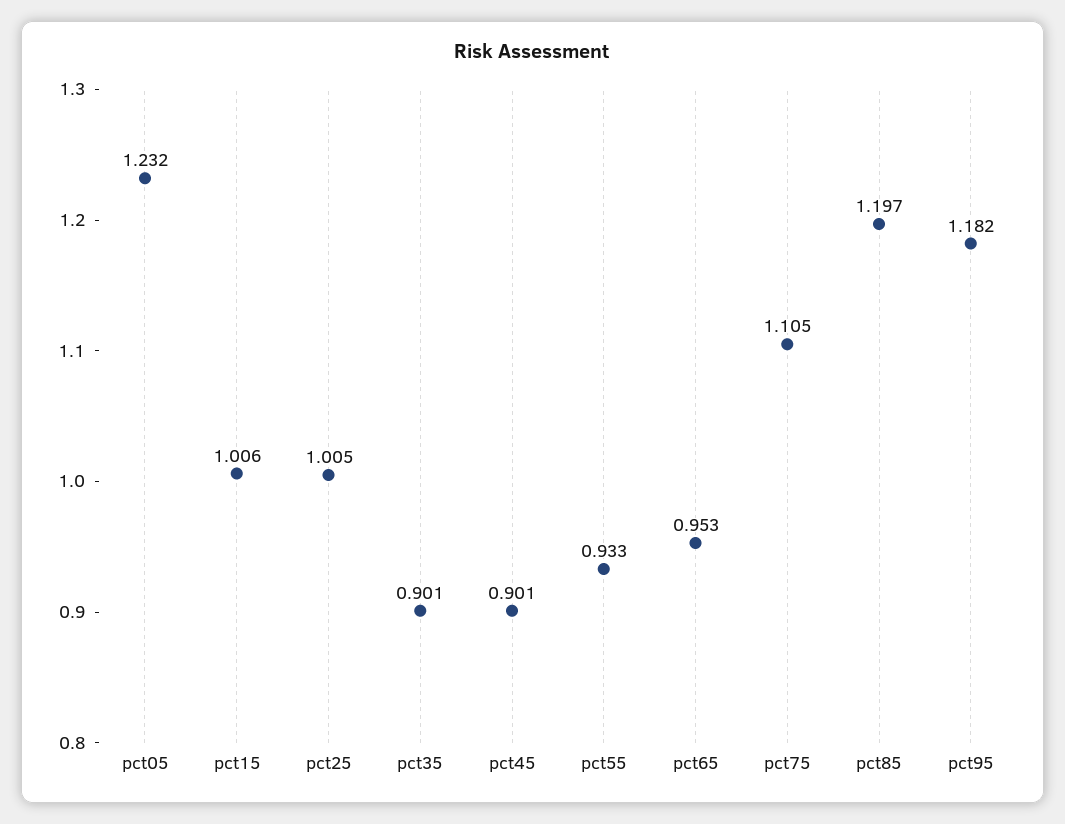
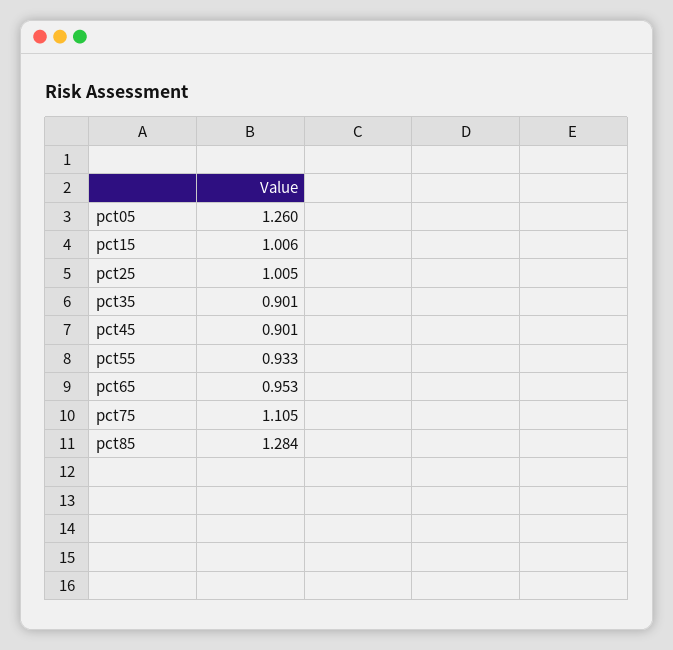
  {
-   "pct05": 1.232,
+   "pct05": 1.26,
    "pct15": 1.006,
    "pct25": 1.005,
    "pct35": 0.901,
    "pct45": 0.901,
    "pct55": 0.933,
    "pct65": 0.953,
    "pct75": 1.105,
-   "pct85": 1.197,
+   "pct85": 1.284
-   "pct95": 1.182
  }

